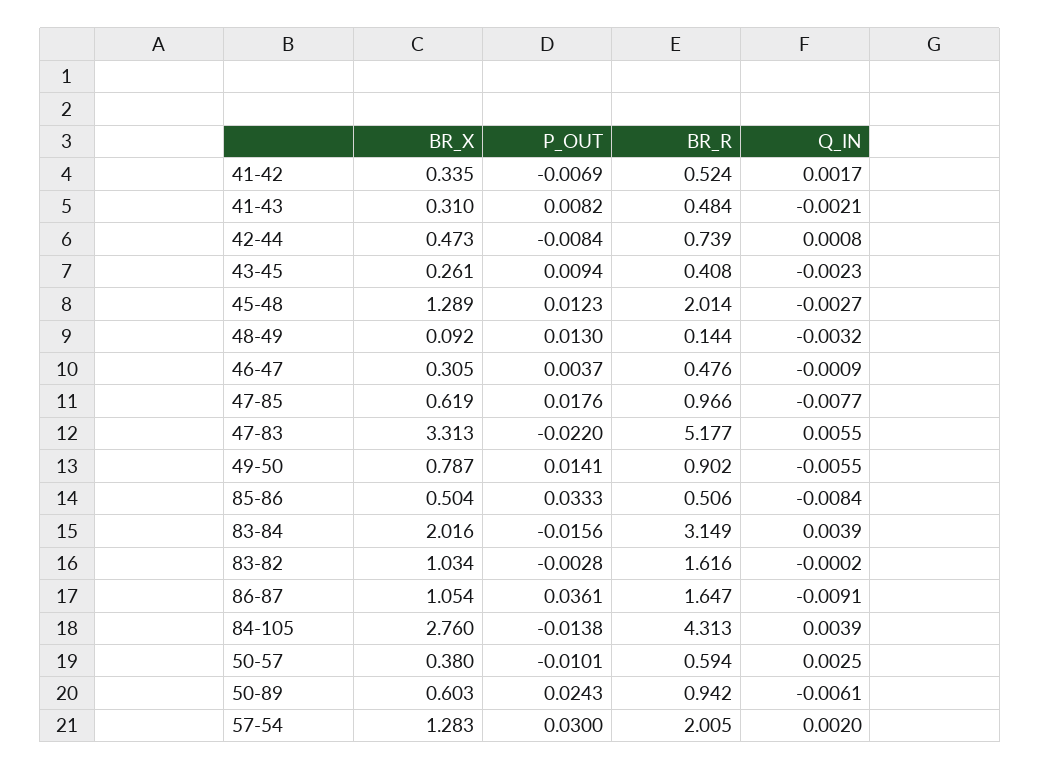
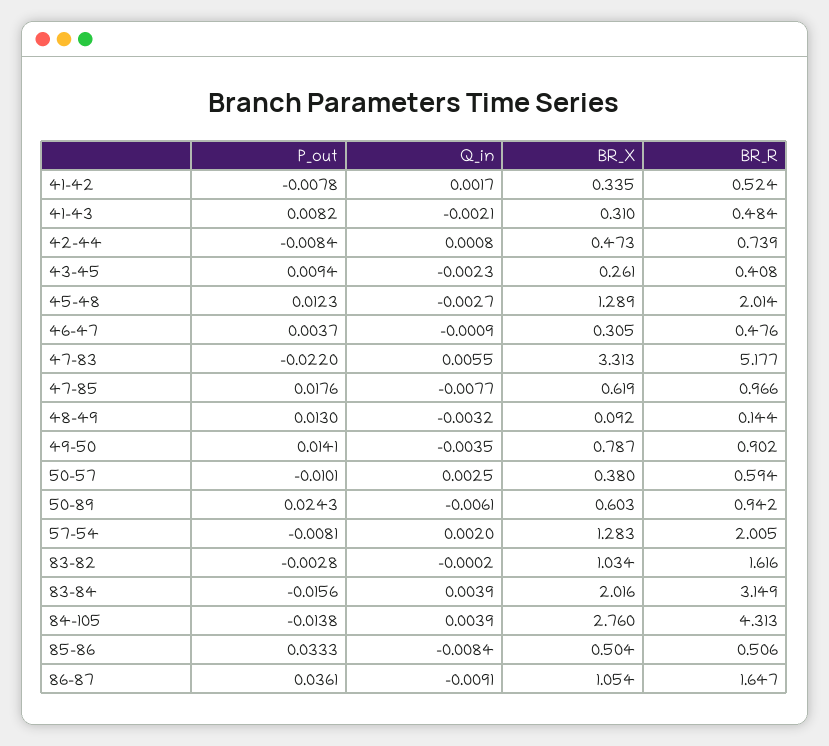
  {
    "BR_X": {
      "41-42": 0.335,
      "41-43": 0.31,
      "42-44": 0.473,
      "43-45": 0.261,
      "45-48": 1.289,
      "48-49": 0.092,
      "46-47": 0.305,
      "47-85": 0.619,
      "47-83": 3.313,
      "49-50": 0.787,
      "85-86": 0.504,
      "83-84": 2.016,
      "83-82": 1.034,
      "86-87": 1.054,
      "84-105": 2.76,
      "50-57": 0.38,
      "50-89": 0.603,
      "57-54": 1.283
    },
    "P_OUT": {
-     "41-42": -0.0069,
+     "41-42": -0.0078,
      "41-43": 0.0082,
      "42-44": -0.0084,
      "43-45": 0.0094,
      "45-48": 0.0123,
      "48-49": 0.013,
      "46-47": 0.0037,
      "47-85": 0.0176,
      "47-83": -0.022,
      "49-50": 0.0141,
      "85-86": 0.0333,
      "83-84": -0.0156,
      "83-82": -0.0028,
      "86-87": 0.0361,
      "84-105": -0.0138,
      "50-57": -0.0101,
      "50-89": 0.0243,
-     "57-54": 0.03
+     "57-54": -0.0081
    },
    "BR_R": {
      "41-42": 0.524,
      "41-43": 0.484,
      "42-44": 0.739,
      "43-45": 0.408,
      "45-48": 2.014,
      "48-49": 0.144,
      "46-47": 0.476,
      "47-85": 0.966,
      "47-83": 5.177,
      "49-50": 0.902,
      "85-86": 0.506,
      "83-84": 3.149,
      "83-82": 1.616,
      "86-87": 1.647,
      "84-105": 4.313,
      "50-57": 0.594,
      "50-89": 0.942,
      "57-54": 2.005
    },
    "Q_IN": {
      "41-42": 0.0017,
      "41-43": -0.0021,
      "42-44": 0.0008,
      "43-45": -0.0023,
      "45-48": -0.0027,
      "48-49": -0.0032,
      "46-47": -0.0009,
      "47-85": -0.0077,
      "47-83": 0.0055,
-     "49-50": -0.0055,
+     "49-50": -0.0035,
      "85-86": -0.0084,
      "83-84": 0.0039,
      "83-82": -0.0002,
      "86-87": -0.0091,
      "84-105": 0.0039,
      "50-57": 0.0025,
      "50-89": -0.0061,
      "57-54": 0.002
    }
  }

